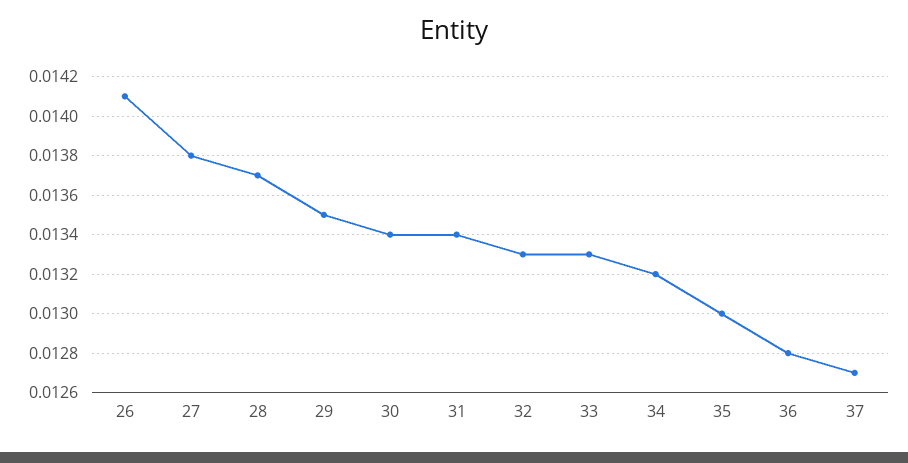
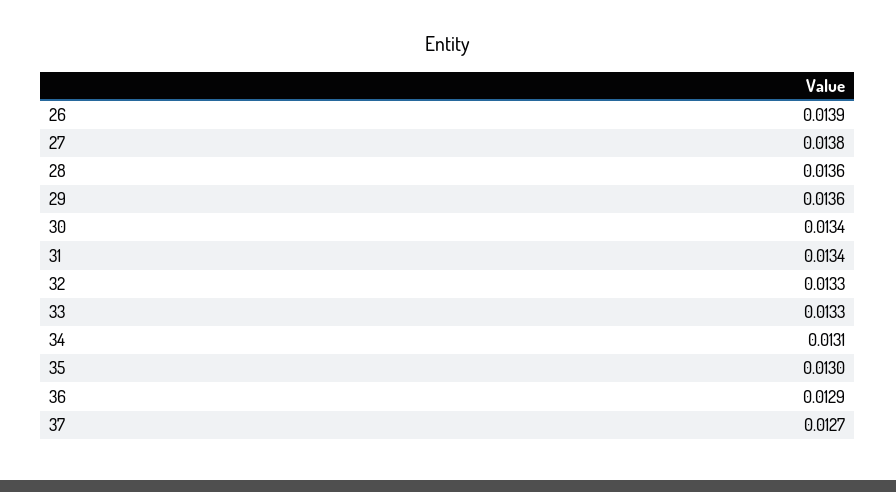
  {
-   "26": 0.0141,
+   "26": 0.0139,
    "27": 0.0138,
-   "28": 0.0137,
+   "28": 0.0136,
-   "29": 0.0135,
+   "29": 0.0136,
    "30": 0.0134,
    "31": 0.0134,
    "32": 0.0133,
    "33": 0.0133,
-   "34": 0.0132,
+   "34": 0.0131,
    "35": 0.013,
-   "36": 0.0128,
+   "36": 0.0129,
    "37": 0.0127
  }

